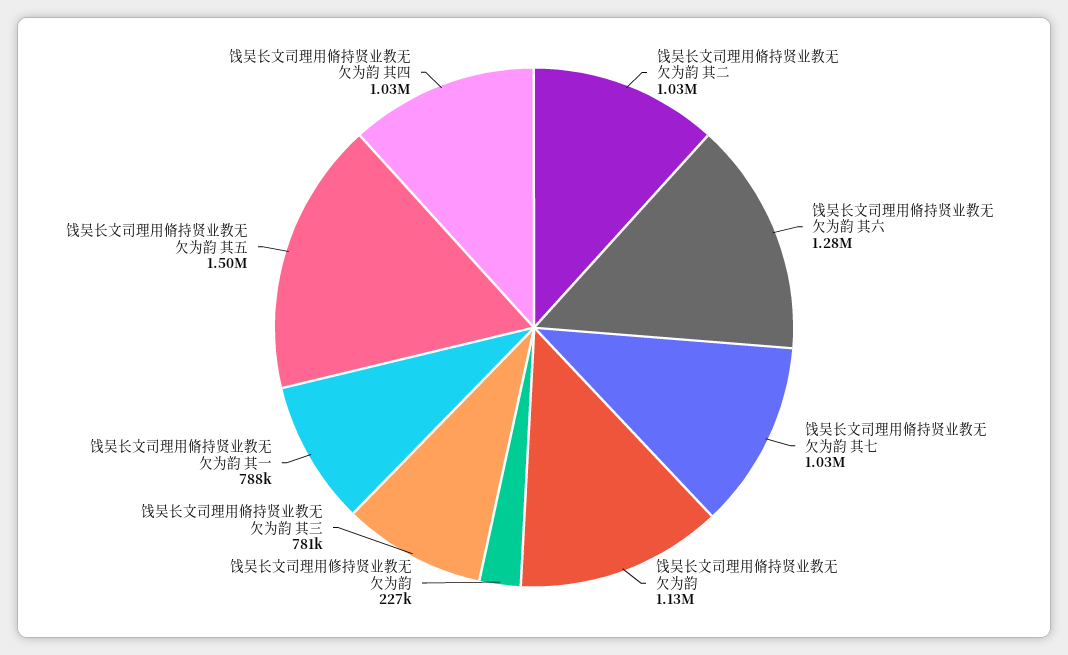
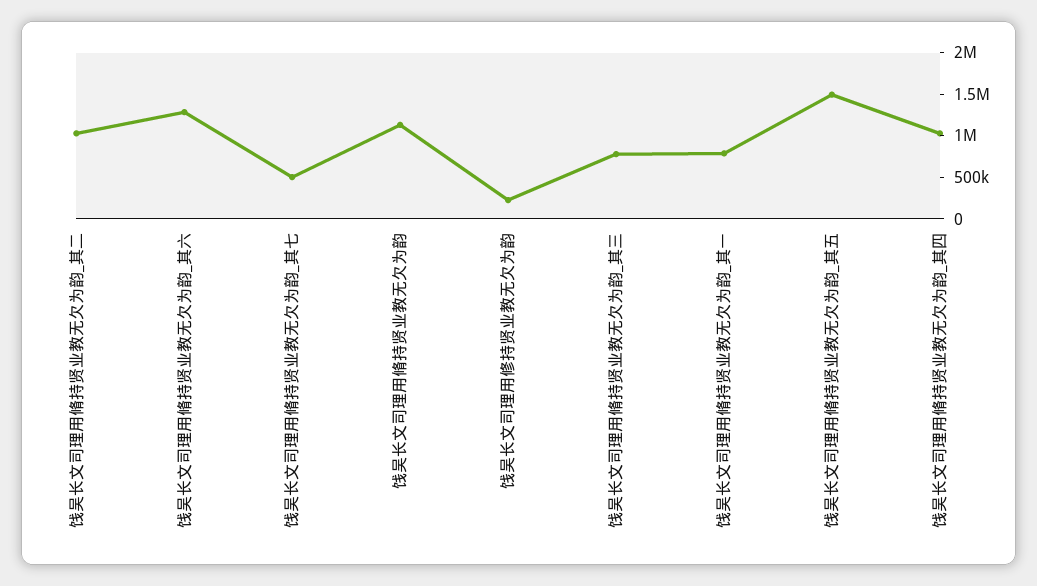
  {
    "饯吴长文司理用脩持贤业教无欠为韵 其二": 1030000,
    "饯吴长文司理用脩持贤业教无欠为韵 其六": 1280000,
-   "饯吴长文司理用脩持贤业教无欠为韵 其七": 1030000,
+   "饯吴长文司理用脩持贤业教无欠为韵 其七": 500000,
    "饯吴长文司理用脩持贤业教无欠为韵": 1130000,
    "饯吴长文司理用修持贤业教无欠为韵": 227000,
    "饯吴长文司理用脩持贤业教无欠为韵 其三": 781000,
    "饯吴长文司理用脩持贤业教无欠为韵 其一": 788000,
    "饯吴长文司理用脩持贤业教无欠为韵 其五": 1500000,
    "饯吴长文司理用脩持贤业教无欠为韵 其四": 1030000
  }

